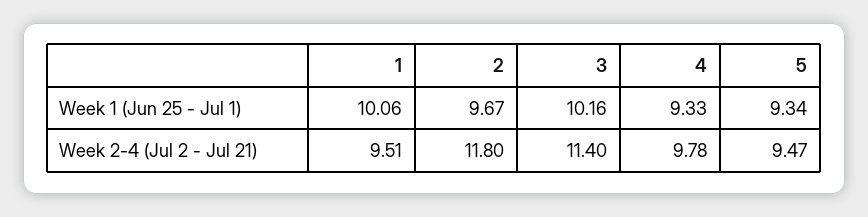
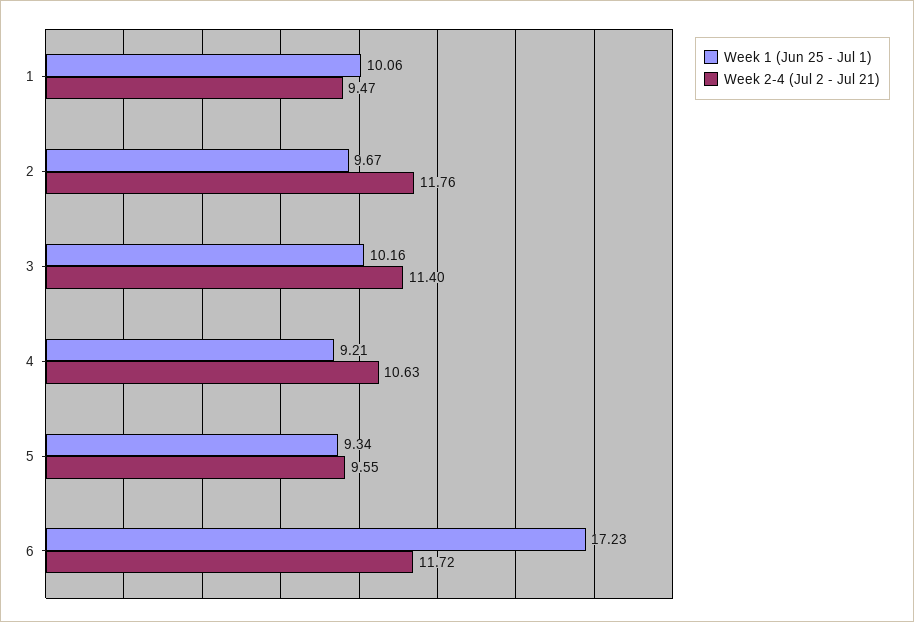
  {
    "Week 1 (Jun 25 - Jul 1)": {
      "1": 10.06,
      "2": 9.67,
      "3": 10.16,
-     "4": 9.33,
+     "4": 9.21,
-     "5": 9.34
+     "5": 9.34,
+     "6": 17.23
    },
    "Week 2-4 (Jul 2 - Jul 21)": {
-     "1": 9.51,
+     "1": 9.47,
-     "2": 11.8,
+     "2": 11.76,
      "3": 11.4,
-     "4": 9.78,
+     "4": 10.63,
-     "5": 9.47
+     "5": 9.55,
+     "6": 11.72
    }
  }

